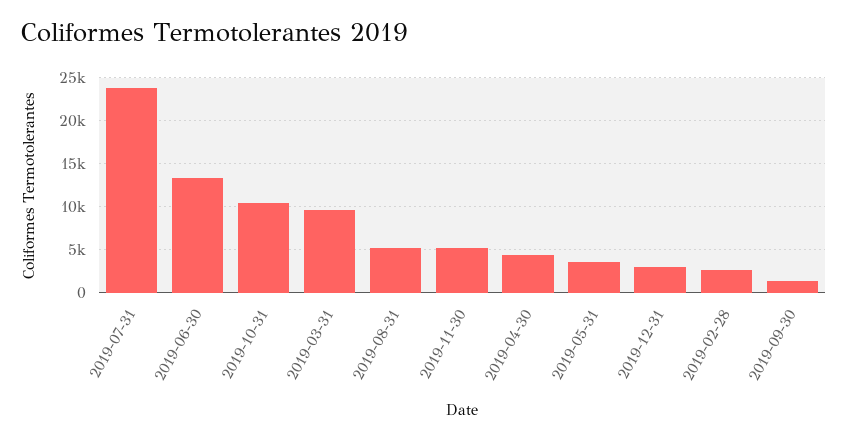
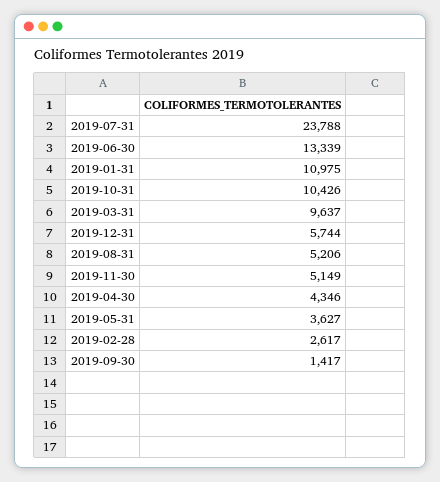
  {
    "2019-07-31": 23788,
    "2019-06-30": 13339,
    "2019-10-31": 10426,
    "2019-03-31": 9637,
    "2019-08-31": 5206,
    "2019-11-30": 5149,
    "2019-04-30": 4346,
    "2019-05-31": 3627,
-   "2019-12-31": 3000,
+   "2019-12-31": 5744,
    "2019-02-28": 2617,
-   "2019-09-30": 1417
+   "2019-09-30": 1417,
+   "2019-01-31": 10975
  }

